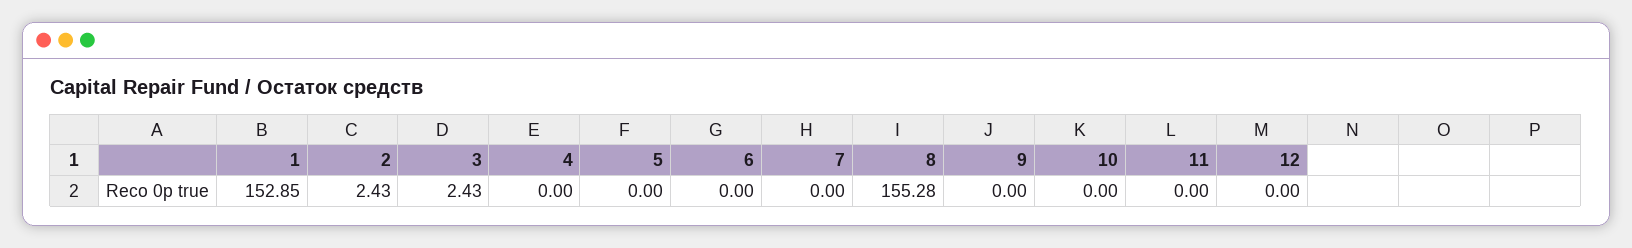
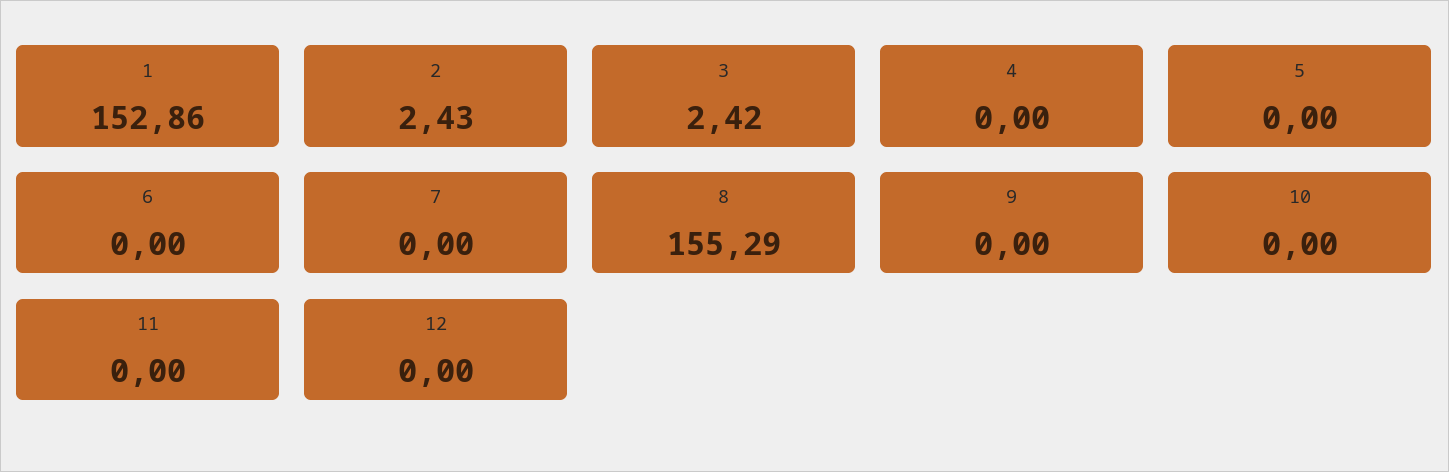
  {
-   "1": 152.85,
+   "1": 152.86,
    "2": 2.43,
-   "3": 2.43,
+   "3": 2.42,
    "4": 0,
    "5": 0,
    "6": 0,
    "7": 0,
-   "8": 155.28,
+   "8": 155.29,
    "9": 0,
    "10": 0,
    "11": 0,
    "12": 0
  }

